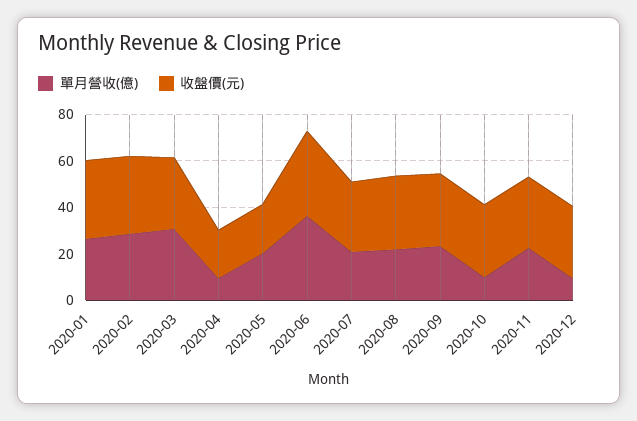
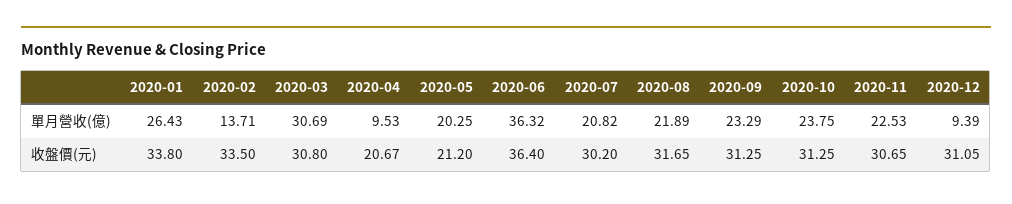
  {
    "單月營收(億)": {
      "2020-01": 26.43,
-     "2020-02": 30,
+     "2020-02": 13.71,
      "2020-03": 30.69,
      "2020-04": 9.53,
      "2020-05": 20.25,
      "2020-06": 36.32,
      "2020-07": 20.82,
      "2020-08": 21.89,
      "2020-09": 23.29,
-     "2020-10": 10,
+     "2020-10": 23.75,
      "2020-11": 22.53,
      "2020-12": 9.39
    },
    "收盤價(元)": {
      "2020-01": 33.8,
      "2020-02": 33.5,
      "2020-03": 30.8,
      "2020-04": 20.67,
      "2020-05": 21.2,
      "2020-06": 36.4,
      "2020-07": 30.2,
      "2020-08": 31.65,
      "2020-09": 31.25,
      "2020-10": 31.25,
      "2020-11": 30.65,
      "2020-12": 31.05
    }
  }

